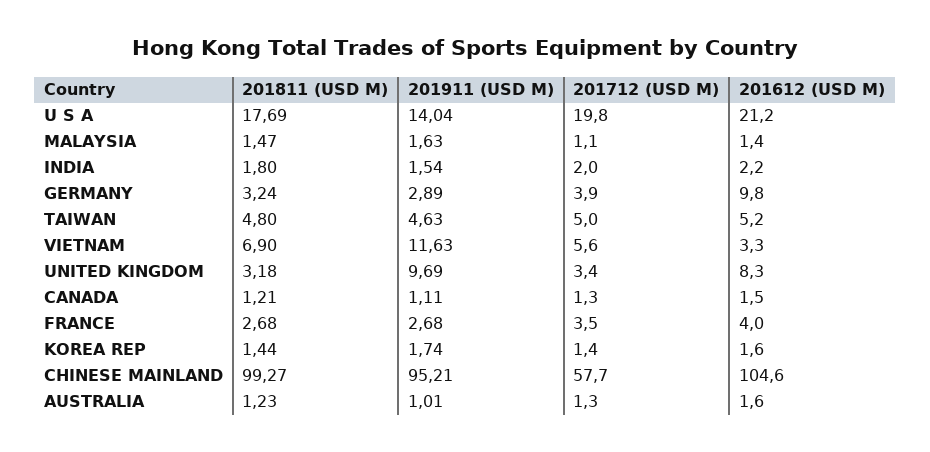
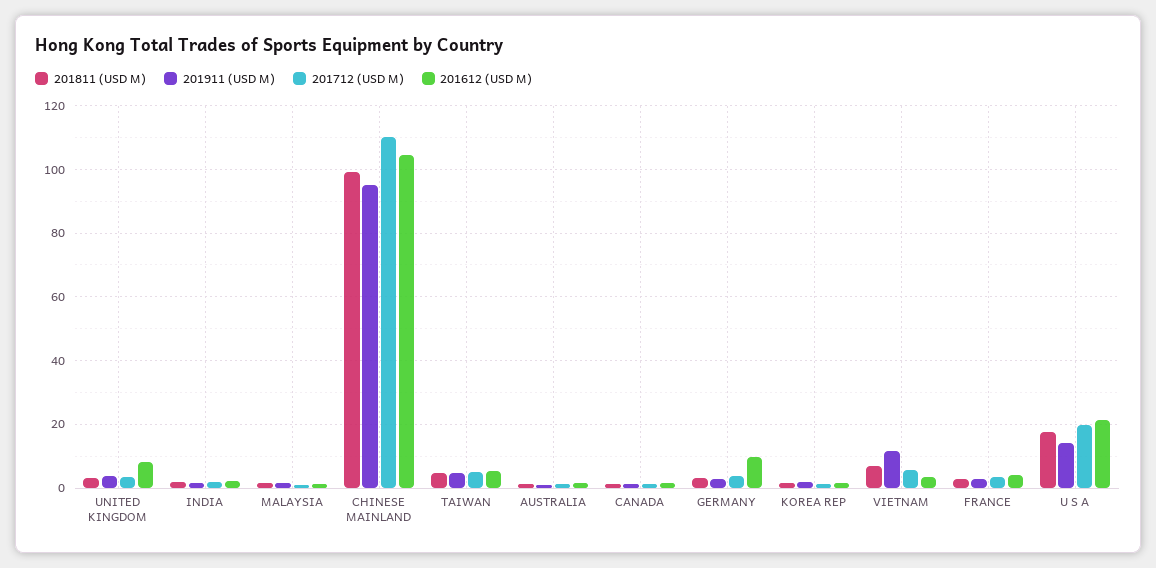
  {
    "201811 (USD M)": {
      "U S A": 17.69,
      "MALAYSIA": 1.47,
      "INDIA": 1.8,
      "GERMANY": 3.24,
      "TAIWAN": 4.8,
      "VIETNAM": 6.9,
      "UNITED KINGDOM": 3.18,
      "CANADA": 1.21,
      "FRANCE": 2.68,
      "KOREA REP": 1.44,
      "CHINESE MAINLAND": 99.27,
      "AUSTRALIA": 1.23
    },
    "201911 (USD M)": {
      "U S A": 14.04,
      "MALAYSIA": 1.63,
      "INDIA": 1.54,
      "GERMANY": 2.89,
      "TAIWAN": 4.63,
      "VIETNAM": 11.63,
-     "UNITED KINGDOM": 9.69,
+     "UNITED KINGDOM": 4,
      "CANADA": 1.11,
      "FRANCE": 2.68,
      "KOREA REP": 1.74,
      "CHINESE MAINLAND": 95.21,
      "AUSTRALIA": 1.01
    },
    "201712 (USD M)": {
      "U S A": 19.8,
      "MALAYSIA": 1.1,
      "INDIA": 2,
      "GERMANY": 3.9,
      "TAIWAN": 5,
      "VIETNAM": 5.6,
      "UNITED KINGDOM": 3.4,
      "CANADA": 1.3,
      "FRANCE": 3.5,
      "KOREA REP": 1.4,
-     "CHINESE MAINLAND": 57.7,
+     "CHINESE MAINLAND": 110,
      "AUSTRALIA": 1.3
    },
    "201612 (USD M)": {
      "U S A": 21.2,
      "MALAYSIA": 1.4,
      "INDIA": 2.2,
      "GERMANY": 9.8,
      "TAIWAN": 5.2,
      "VIETNAM": 3.3,
      "UNITED KINGDOM": 8.3,
      "CANADA": 1.5,
      "FRANCE": 4,
      "KOREA REP": 1.6,
      "CHINESE MAINLAND": 104.6,
      "AUSTRALIA": 1.6
    }
  }

